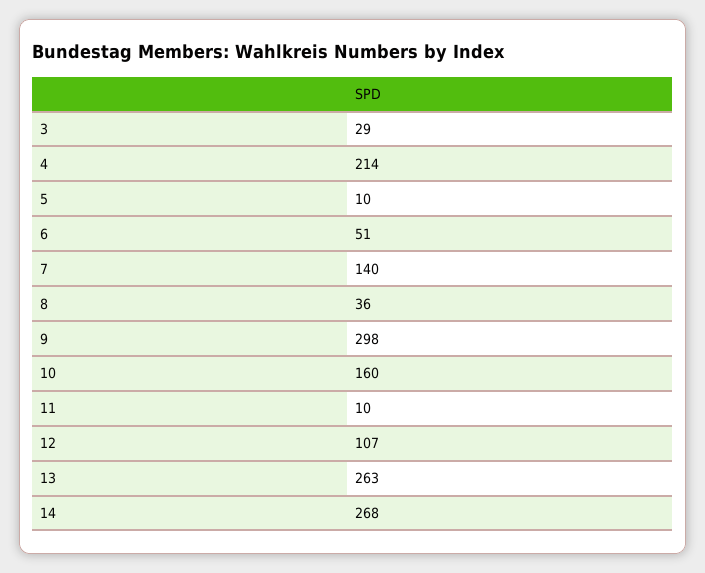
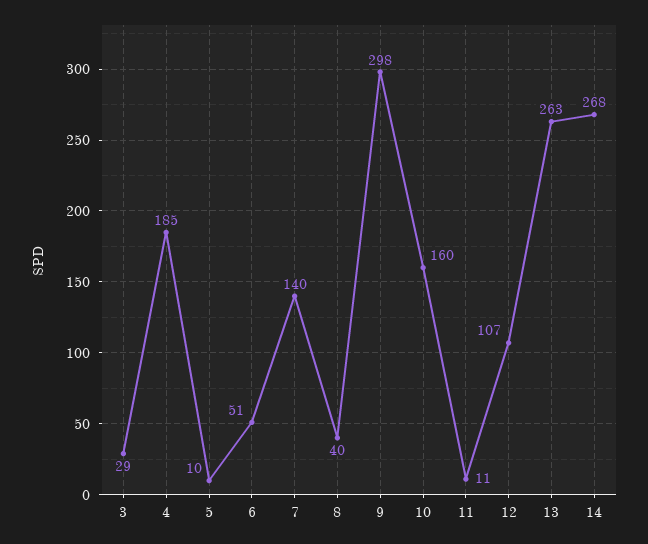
  {
    "3": 29,
-   "4": 214,
+   "4": 185,
    "5": 10,
    "6": 51,
    "7": 140,
-   "8": 36,
+   "8": 40,
    "9": 298,
    "10": 160,
-   "11": 10,
+   "11": 11,
    "12": 107,
    "13": 263,
    "14": 268
  }

